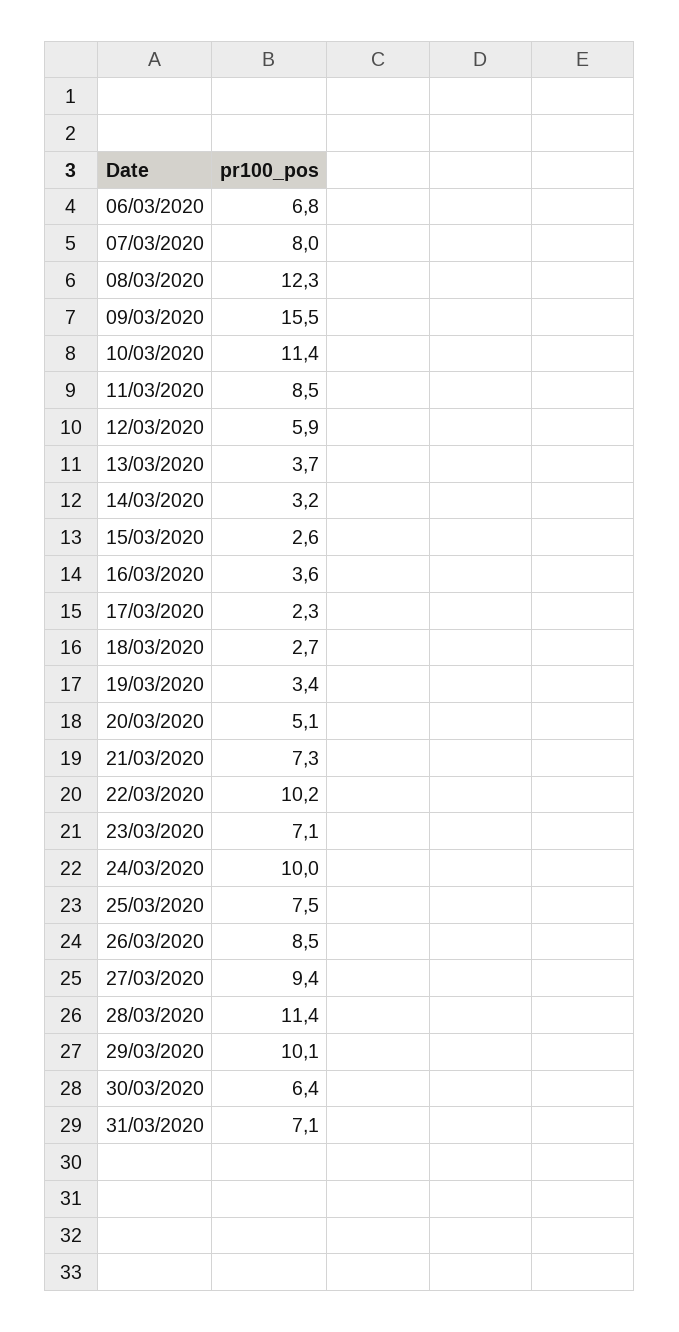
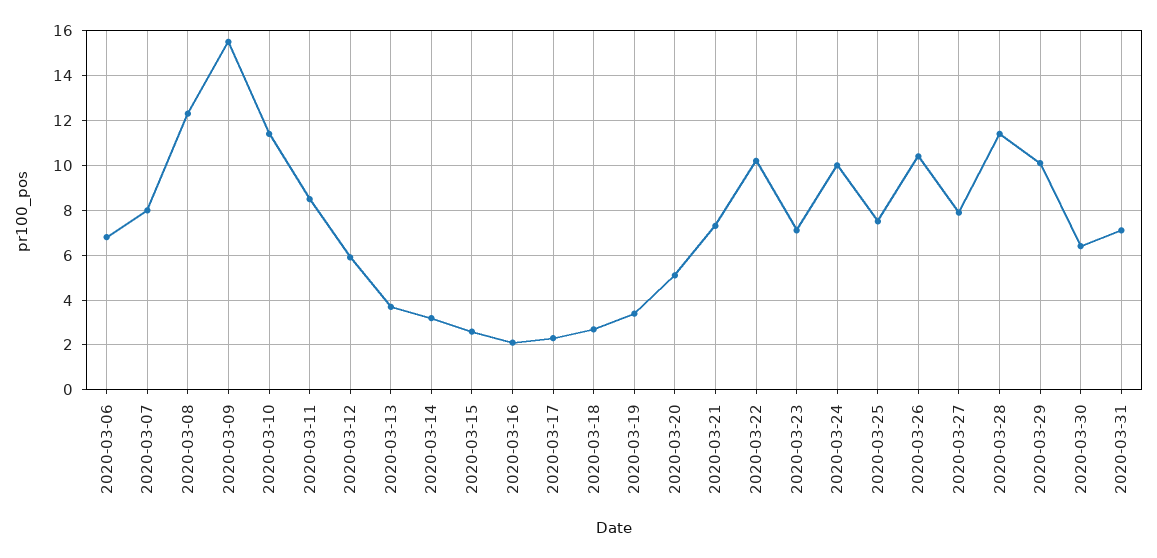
  {
    "06/03/2020": 6.8,
    "07/03/2020": 8,
    "08/03/2020": 12.3,
    "09/03/2020": 15.5,
    "10/03/2020": 11.4,
    "11/03/2020": 8.5,
    "12/03/2020": 5.9,
    "13/03/2020": 3.7,
    "14/03/2020": 3.2,
    "15/03/2020": 2.6,
-   "16/03/2020": 3.6,
+   "16/03/2020": 2,
    "17/03/2020": 2.3,
    "18/03/2020": 2.7,
    "19/03/2020": 3.4,
    "20/03/2020": 5.1,
    "21/03/2020": 7.3,
    "22/03/2020": 10.2,
    "23/03/2020": 7.1,
    "24/03/2020": 10,
    "25/03/2020": 7.5,
-   "26/03/2020": 8.5,
+   "26/03/2020": 10.5,
-   "27/03/2020": 9.4,
+   "27/03/2020": 8,
    "28/03/2020": 11.4,
    "29/03/2020": 10.1,
    "30/03/2020": 6.4,
    "31/03/2020": 7.1
  }

